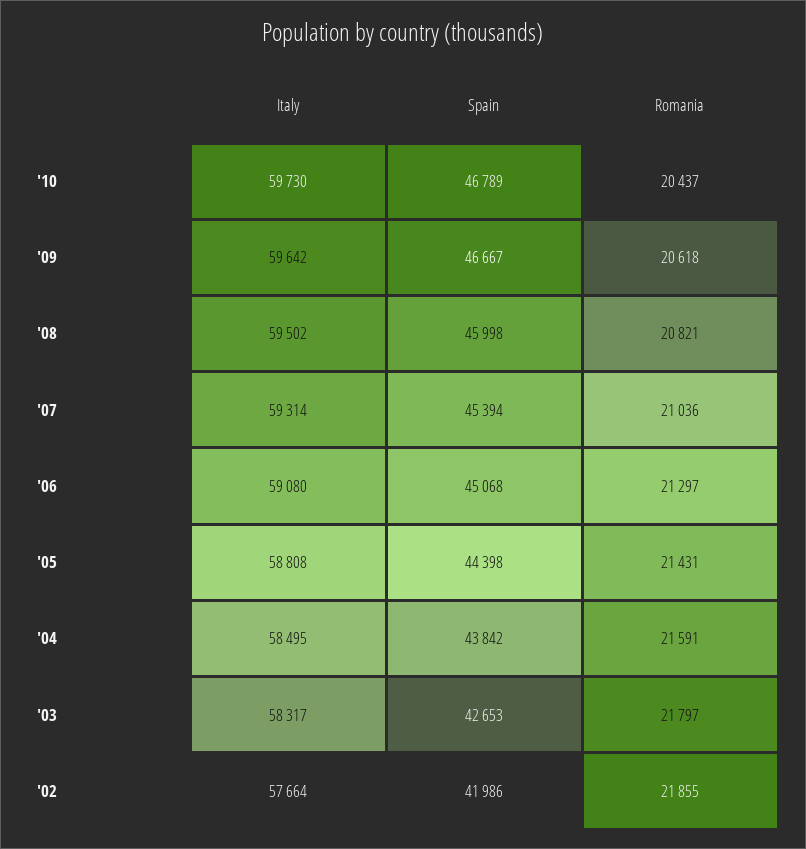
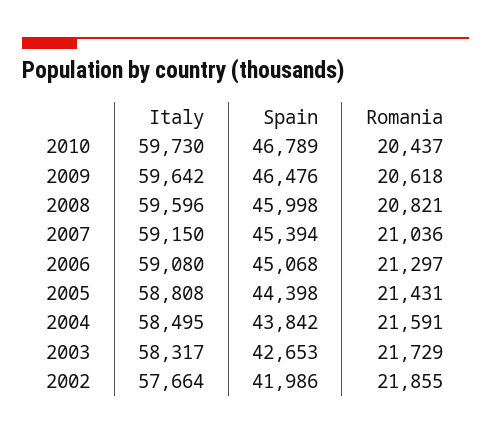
  {
    "Italy": {
      "'10": 59730,
      "'09": 59642,
-     "'08": 59502,
+     "'08": 59596,
-     "'07": 59314,
+     "'07": 59150,
      "'06": 59080,
      "'05": 58808,
      "'04": 58495,
      "'03": 58317,
      "'02": 57664
    },
    "Spain": {
      "'10": 46789,
-     "'09": 46667,
+     "'09": 46476,
      "'08": 45998,
      "'07": 45394,
      "'06": 45068,
      "'05": 44398,
      "'04": 43842,
      "'03": 42653,
      "'02": 41986
    },
    "Romania": {
      "'10": 20437,
      "'09": 20618,
      "'08": 20821,
      "'07": 21036,
      "'06": 21297,
      "'05": 21431,
      "'04": 21591,
-     "'03": 21797,
+     "'03": 21729,
      "'02": 21855
    }
  }

